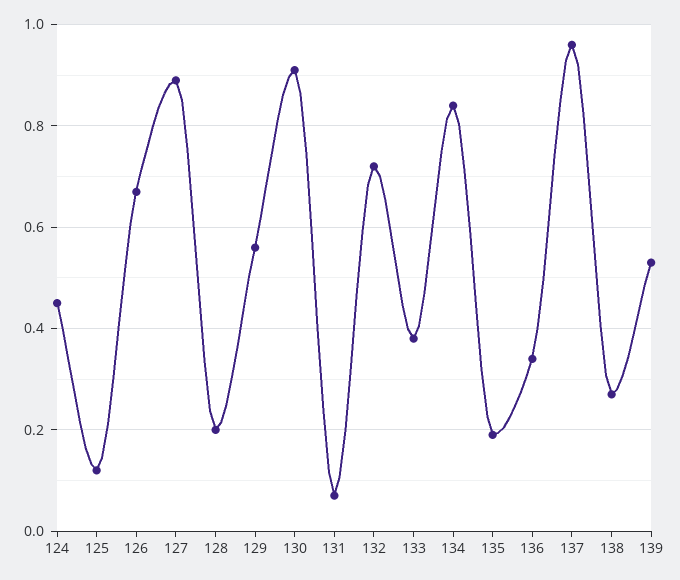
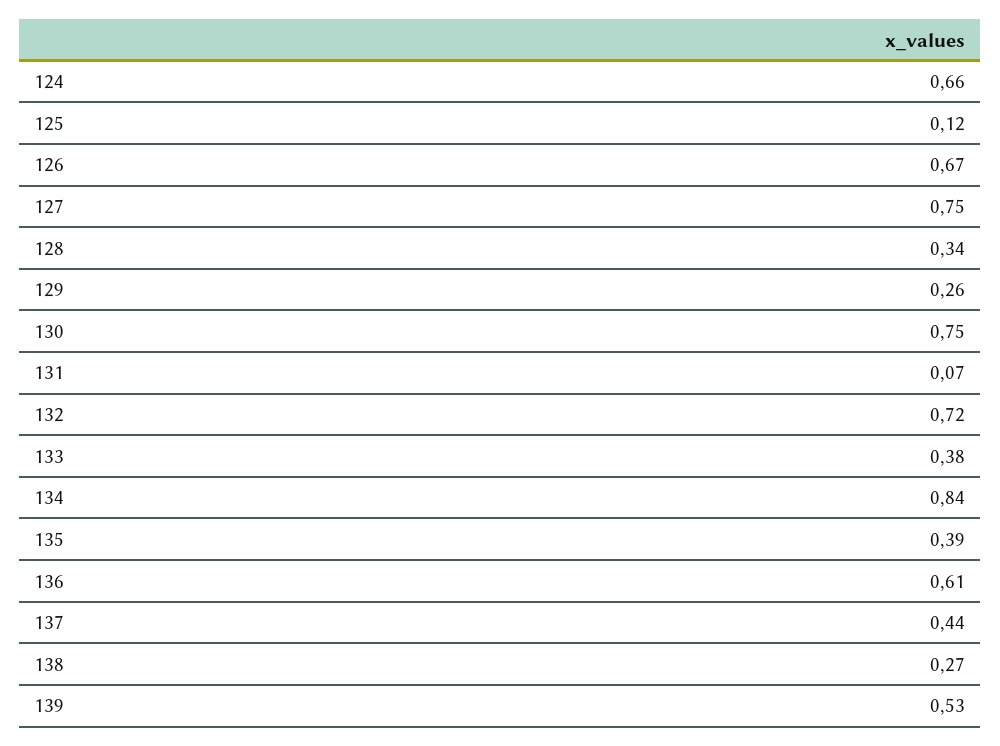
  {
-   "124": 0.45,
+   "124": 0.66,
    "125": 0.12,
    "126": 0.67,
-   "127": 0.9,
+   "127": 0.75,
-   "128": 0.2,
+   "128": 0.34,
-   "129": 0.55,
+   "129": 0.26,
-   "130": 0.9,
+   "130": 0.75,
    "131": 0.07,
    "132": 0.72,
    "133": 0.38,
    "134": 0.84,
-   "135": 0.2,
+   "135": 0.39,
-   "136": 0.35,
+   "136": 0.61,
-   "137": 0.95,
+   "137": 0.44,
    "138": 0.27,
    "139": 0.53
  }

